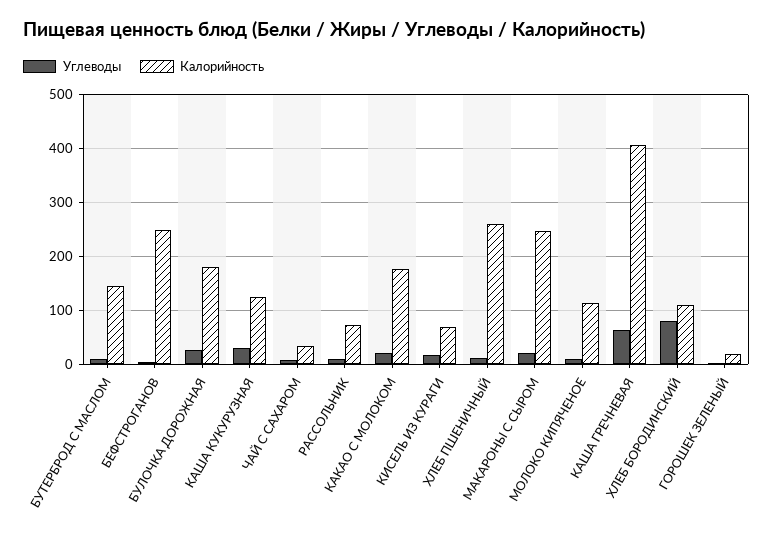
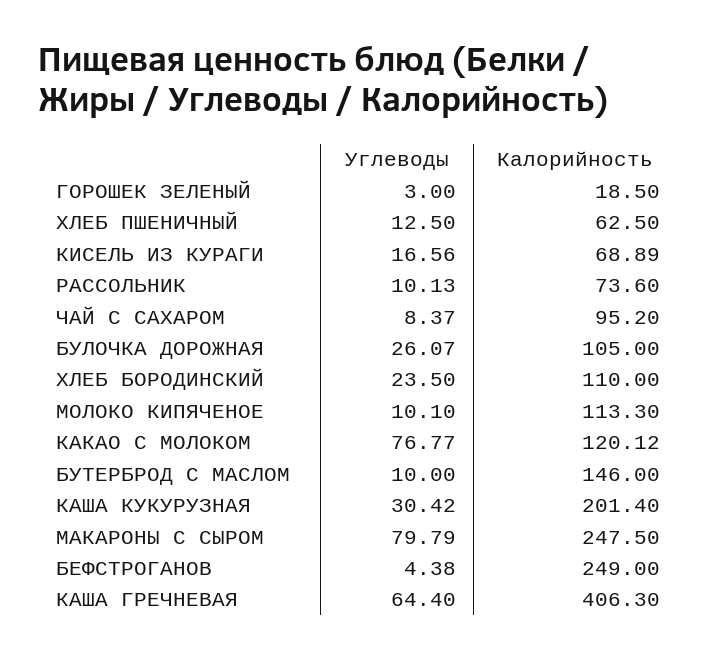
  {
    "Углеводы": {
      "БУТЕРБРОД С МАСЛОМ": 10,
      "БЕФСТРОГАНОВ": 4.38,
      "БУЛОЧКА ДОРОЖНАЯ": 26.07,
      "КАША КУКУРУЗНАЯ": 30.42,
      "ЧАЙ С САХАРОМ": 8.37,
      "РАССОЛЬНИК": 10.13,
-     "КАКАО С МОЛОКОМ": 20,
+     "КАКАО С МОЛОКОМ": 76.77,
      "КИСЕЛЬ ИЗ КУРАГИ": 16.56,
      "ХЛЕБ ПШЕНИЧНЫЙ": 12.5,
-     "МАКАРОНЫ С СЫРОМ": 20,
+     "МАКАРОНЫ С СЫРОМ": 79.79,
      "МОЛОКО КИПЯЧЕНОЕ": 10.1,
      "КАША ГРЕЧНЕВАЯ": 64.4,
-     "ХЛЕБ БОРОДИНСКИЙ": 80,
+     "ХЛЕБ БОРОДИНСКИЙ": 23.5,
      "ГОРОШЕК ЗЕЛЕНЫЙ": 3
    },
    "Калорийность": {
      "БУТЕРБРОД С МАСЛОМ": 146,
      "БЕФСТРОГАНОВ": 249,
-     "БУЛОЧКА ДОРОЖНАЯ": 180,
+     "БУЛОЧКА ДОРОЖНАЯ": 105,
-     "КАША КУКУРУЗНАЯ": 120,
+     "КАША КУКУРУЗНАЯ": 201.4,
-     "ЧАЙ С САХАРОМ": 40,
+     "ЧАЙ С САХАРОМ": 95.2,
      "РАССОЛЬНИК": 73.6,
-     "КАКАО С МОЛОКОМ": 180,
+     "КАКАО С МОЛОКОМ": 120.12,
      "КИСЕЛЬ ИЗ КУРАГИ": 68.89,
-     "ХЛЕБ ПШЕНИЧНЫЙ": 260,
+     "ХЛЕБ ПШЕНИЧНЫЙ": 62.5,
      "МАКАРОНЫ С СЫРОМ": 247.5,
      "МОЛОКО КИПЯЧЕНОЕ": 113.3,
      "КАША ГРЕЧНЕВАЯ": 406.3,
      "ХЛЕБ БОРОДИНСКИЙ": 110,
      "ГОРОШЕК ЗЕЛЕНЫЙ": 18.5
    }
  }

